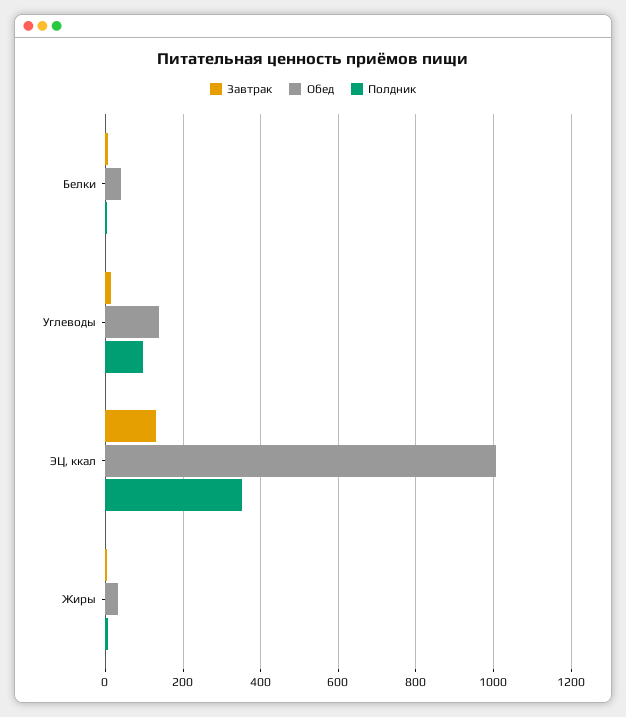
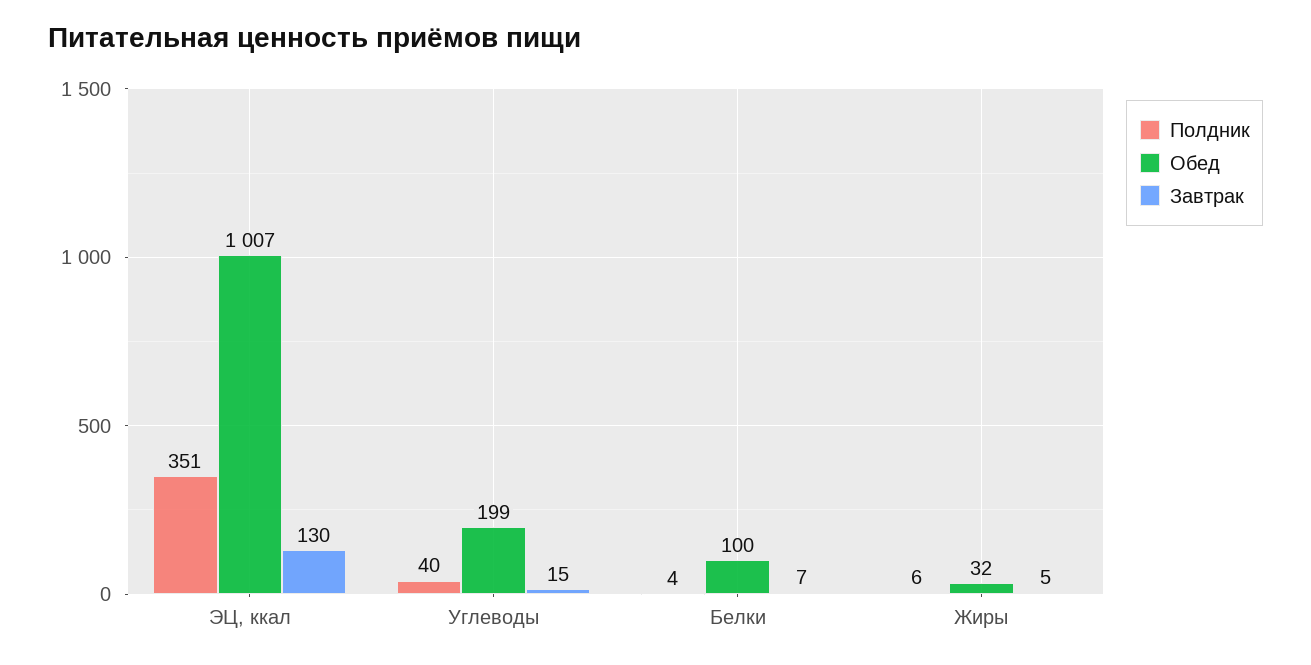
  {
    "Завтрак": {
      "Белки": 7,
      "Углеводы": 15,
      "ЭЦ, ккал": 130,
      "Жиры": 5
    },
    "Обед": {
-     "Белки": 40,
+     "Белки": 100,
-     "Углеводы": 140,
+     "Углеводы": 199,
      "ЭЦ, ккал": 1007,
      "Жиры": 32
    },
    "Полдник": {
      "Белки": 4,
-     "Углеводы": 100,
+     "Углеводы": 40,
      "ЭЦ, ккал": 351,
      "Жиры": 6
    }
  }

